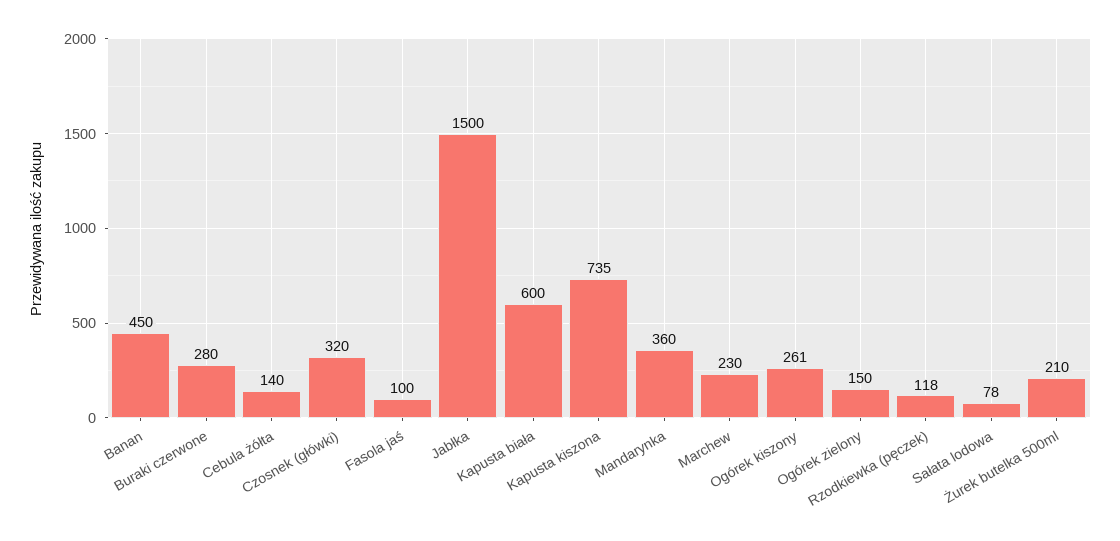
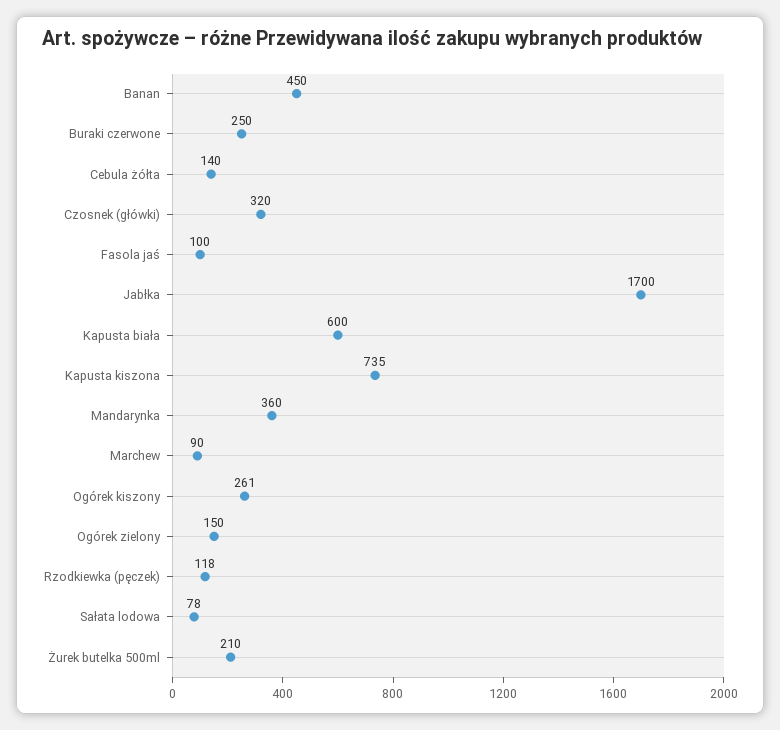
  {
    "Banan": 450,
-   "Buraki czerwone": 280,
+   "Buraki czerwone": 250,
    "Cebula żółta": 140,
    "Czosnek (główki)": 320,
    "Fasola jaś": 100,
-   "Jabłka": 1500,
+   "Jabłka": 1700,
    "Kapusta biała": 600,
    "Kapusta kiszona": 735,
    "Mandarynka": 360,
-   "Marchew": 230,
+   "Marchew": 90,
    "Ogórek kiszony": 261,
    "Ogórek zielony": 150,
    "Rzodkiewka (pęczek)": 118,
    "Sałata lodowa": 78,
    "Żurek butelka 500ml": 210
  }

